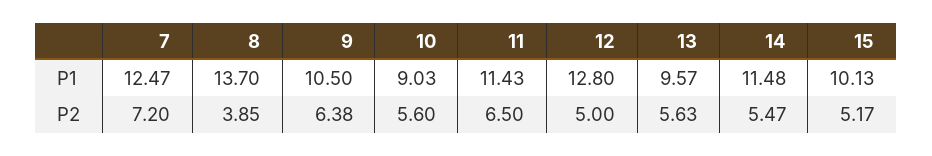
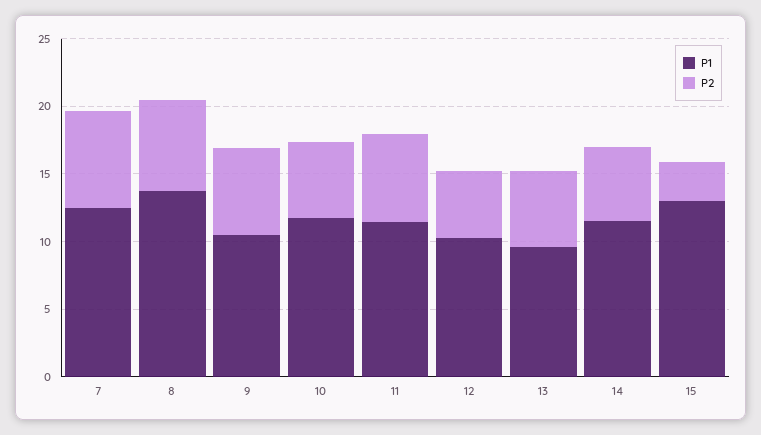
  {
    "P1": {
      "7": 12.47,
      "8": 13.7,
      "9": 10.5,
-     "10": 9.03,
+     "10": 12,
      "11": 11.43,
-     "12": 12.8,
+     "12": 10,
      "13": 9.57,
      "14": 11.48,
-     "15": 10.13
+     "15": 13
    },
    "P2": {
      "7": 7.2,
-     "8": 3.85,
+     "8": 7,
      "9": 6.38,
      "10": 5.6,
      "11": 6.5,
      "12": 5,
      "13": 5.63,
      "14": 5.47,
-     "15": 5.17
+     "15": 3
    }
  }

